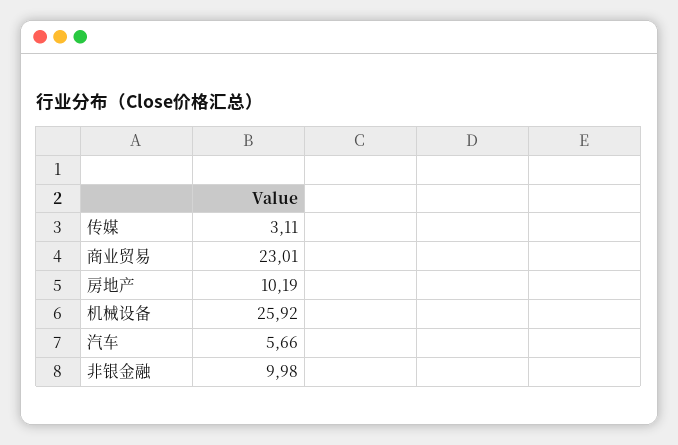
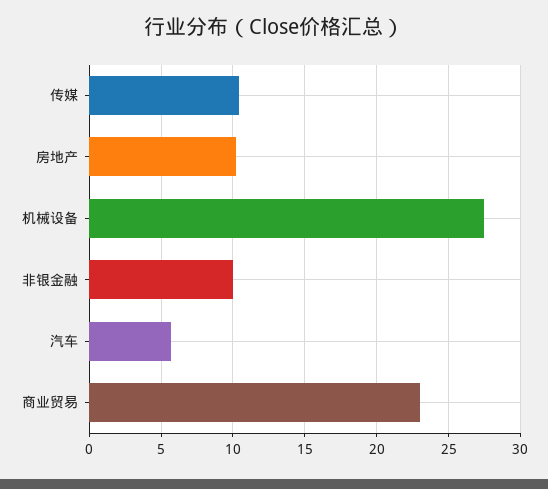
  {
-   "传媒": 3.11,
+   "传媒": 10.5,
    "商业贸易": 23.01,
    "房地产": 10.19,
-   "机械设备": 25.92,
+   "机械设备": 27.5,
    "汽车": 5.66,
    "非银金融": 9.98
  }

